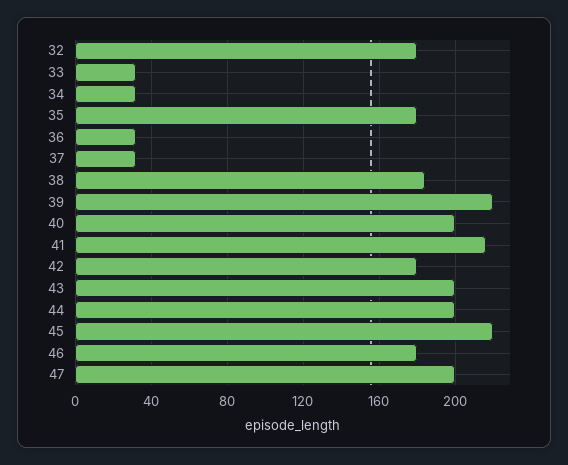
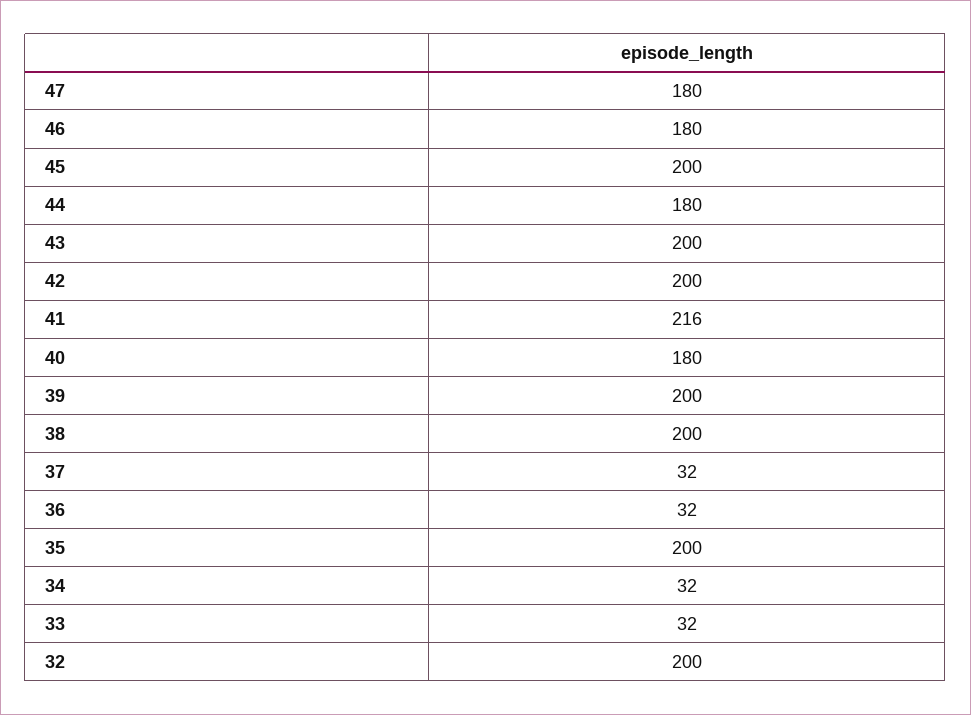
  {
-   "32": 180,
+   "32": 200,
    "33": 32,
    "34": 32,
-   "35": 180,
+   "35": 200,
    "36": 32,
    "37": 32,
-   "38": 185,
+   "38": 200,
-   "39": 220,
+   "39": 200,
-   "40": 200,
+   "40": 180,
    "41": 216,
-   "42": 180,
+   "42": 200,
    "43": 200,
-   "44": 200,
+   "44": 180,
-   "45": 220,
+   "45": 200,
    "46": 180,
-   "47": 200
+   "47": 180
  }

